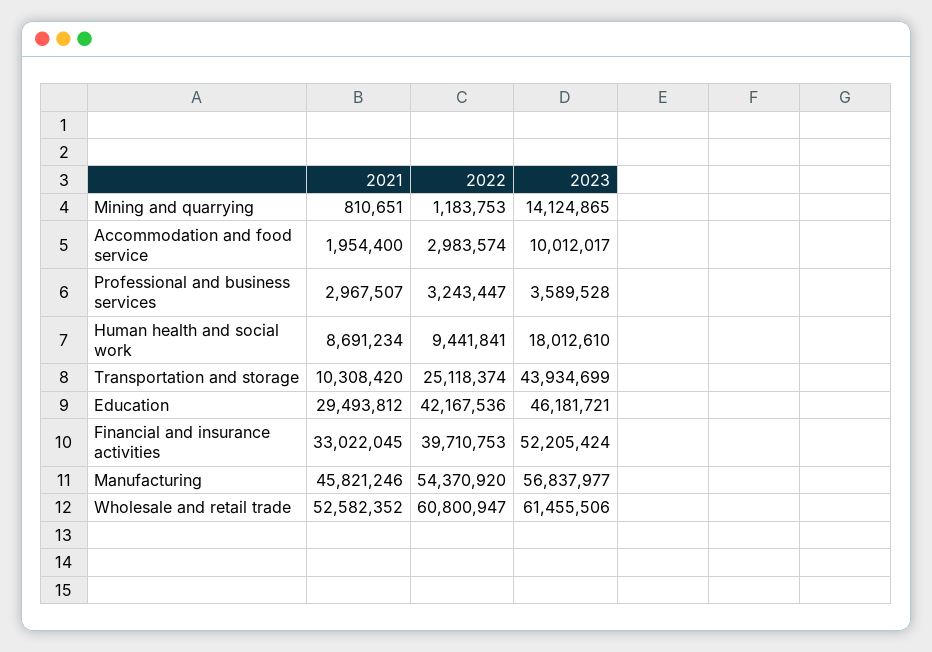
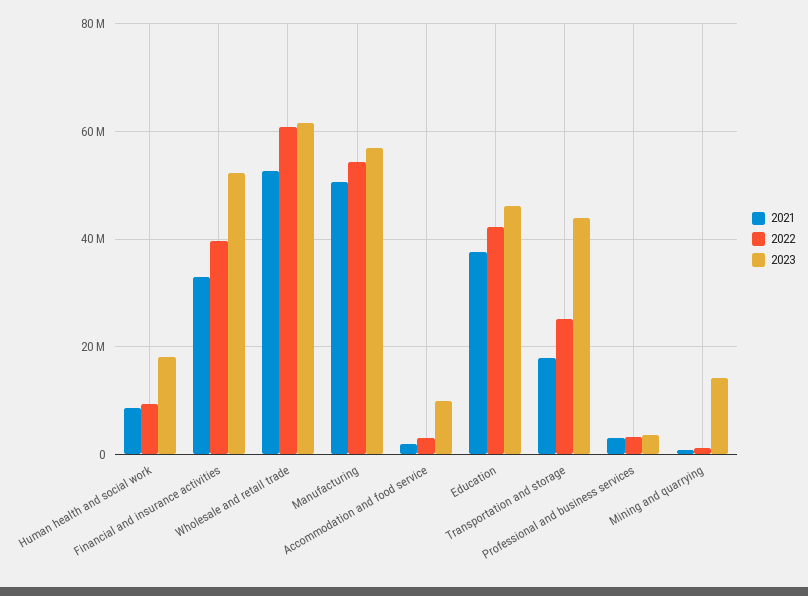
  {
    "2021": {
      "Mining and quarrying": 810651,
      "Accommodation and food service": 1954400,
      "Professional and business services": 2967507,
      "Human health and social work": 8691234,
-     "Transportation and storage": 10308420,
+     "Transportation and storage": 18000000,
-     "Education": 29493812,
+     "Education": 38000000,
      "Financial and insurance activities": 33022045,
-     "Manufacturing": 45821246,
+     "Manufacturing": 50000000,
      "Wholesale and retail trade": 52582352
    },
    "2022": {
      "Mining and quarrying": 1183753,
      "Accommodation and food service": 2983574,
      "Professional and business services": 3243447,
      "Human health and social work": 9441841,
      "Transportation and storage": 25118374,
      "Education": 42167536,
      "Financial and insurance activities": 39710753,
      "Manufacturing": 54370920,
      "Wholesale and retail trade": 60800947
    },
    "2023": {
      "Mining and quarrying": 14124865,
      "Accommodation and food service": 10012017,
      "Professional and business services": 3589528,
      "Human health and social work": 18012610,
      "Transportation and storage": 43934699,
      "Education": 46181721,
      "Financial and insurance activities": 52205424,
      "Manufacturing": 56837977,
      "Wholesale and retail trade": 61455506
    }
  }

